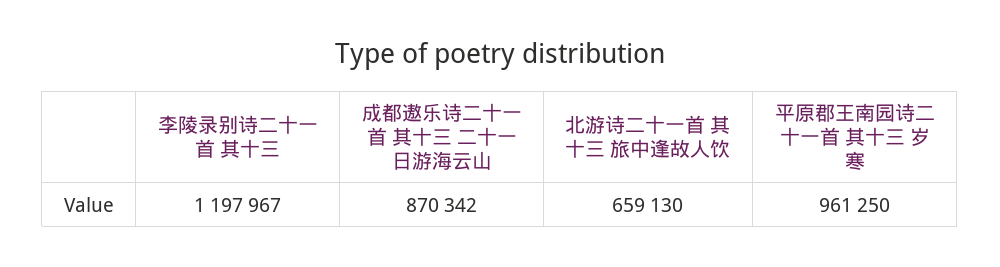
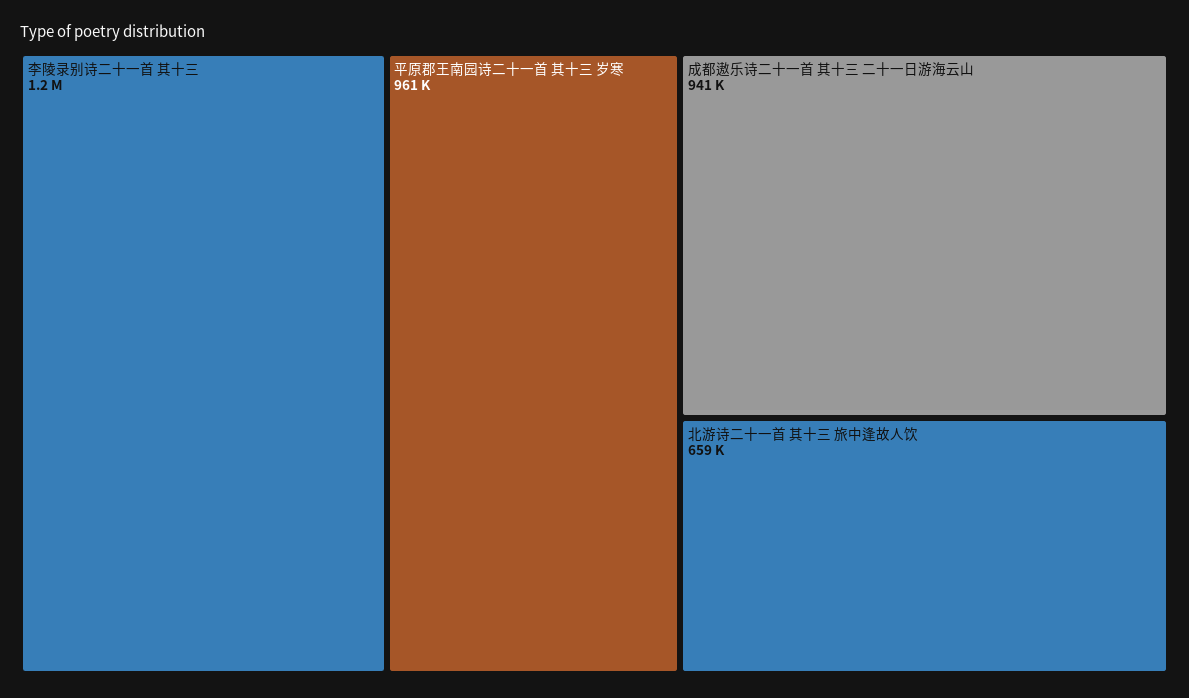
  {
    "李陵录别诗二十一首 其十三": 1197967,
-   "成都遨乐诗二十一首 其十三 二十一日游海云山": 870342,
+   "成都遨乐诗二十一首 其十三 二十一日游海云山": 941000,
    "北游诗二十一首 其十三 旅中逢故人饮": 659130,
    "平原郡王南园诗二十一首 其十三 岁寒": 961250
  }

